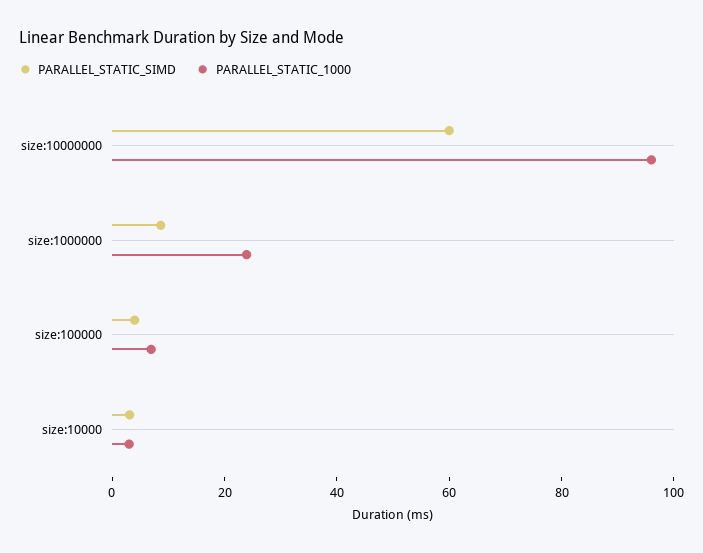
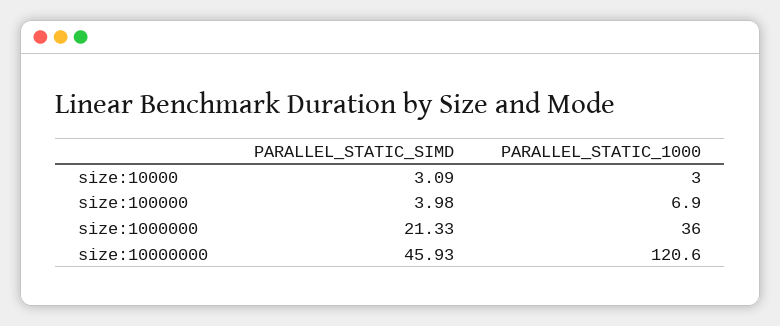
  {
    "PARALLEL_STATIC_SIMD": {
-     "size:10000000": 60,
+     "size:10000000": 45.93,
-     "size:1000000": 10,
+     "size:1000000": 21.33,
      "size:100000": 3.98,
      "size:10000": 3.09
    },
    "PARALLEL_STATIC_1000": {
-     "size:10000000": 95,
+     "size:10000000": 120.6,
-     "size:1000000": 25,
+     "size:1000000": 36,
      "size:100000": 6.9,
      "size:10000": 3
    }
  }

